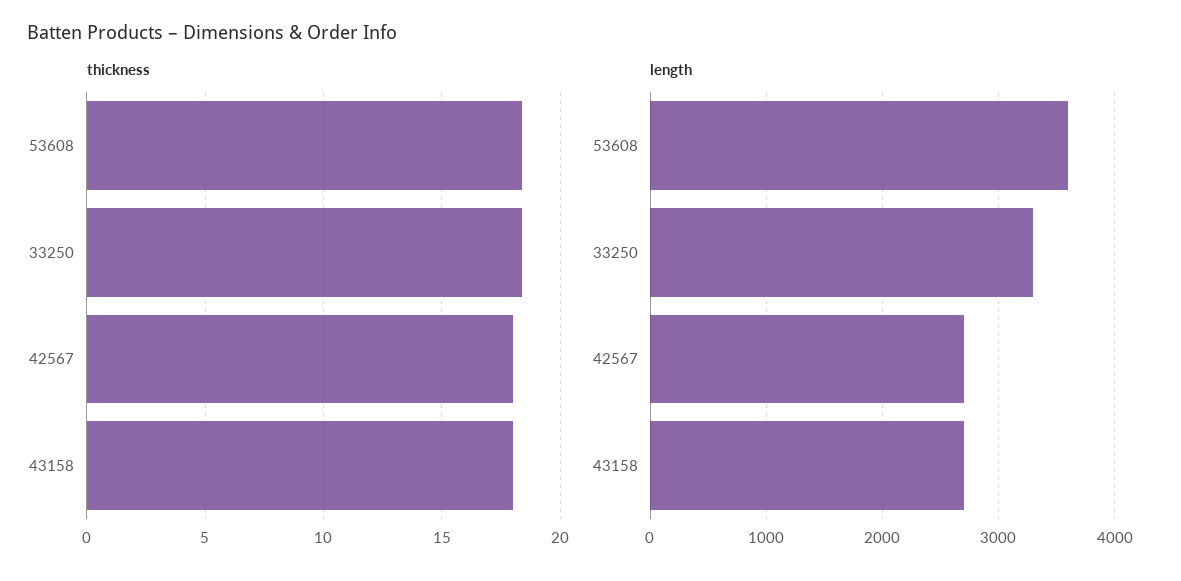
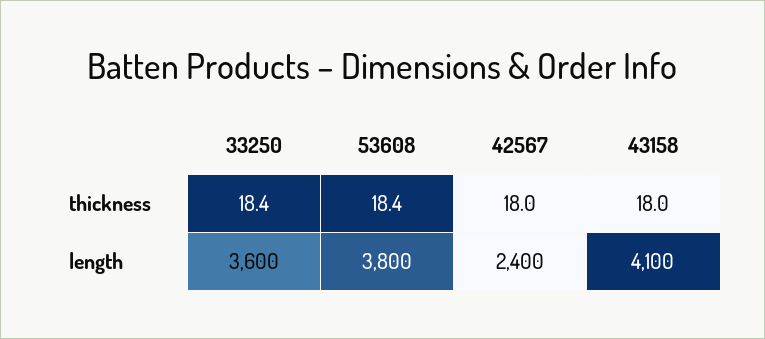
  {
    "thickness": {
      "53608": 18.4,
      "33250": 18.4,
      "42567": 18,
      "43158": 18
    },
    "length": {
-     "53608": 3600,
+     "53608": 3800,
-     "33250": 3300,
+     "33250": 3600,
-     "42567": 2700,
+     "42567": 2400,
-     "43158": 2700
+     "43158": 4100
    }
  }

